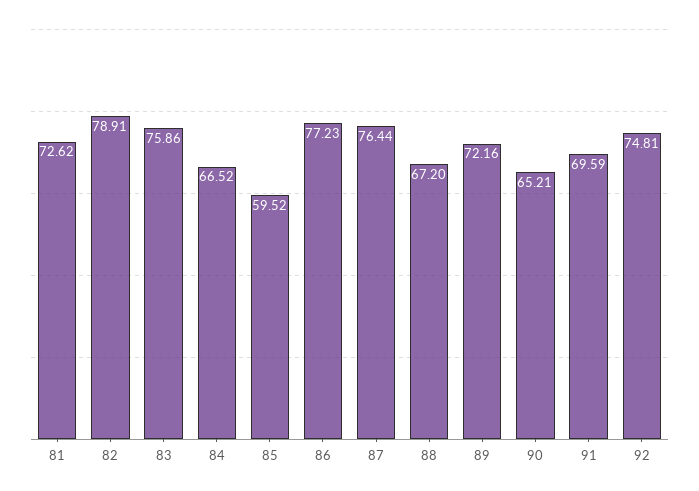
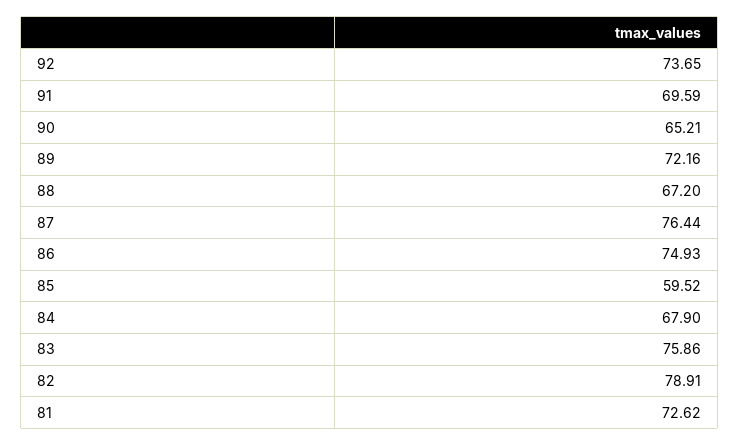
  {
    "81": 72.62,
    "82": 78.91,
    "83": 75.86,
-   "84": 66.52,
+   "84": 67.9,
    "85": 59.52,
-   "86": 77.23,
+   "86": 74.93,
    "87": 76.44,
    "88": 67.2,
    "89": 72.16,
    "90": 65.21,
    "91": 69.59,
-   "92": 74.81
+   "92": 73.65
  }

